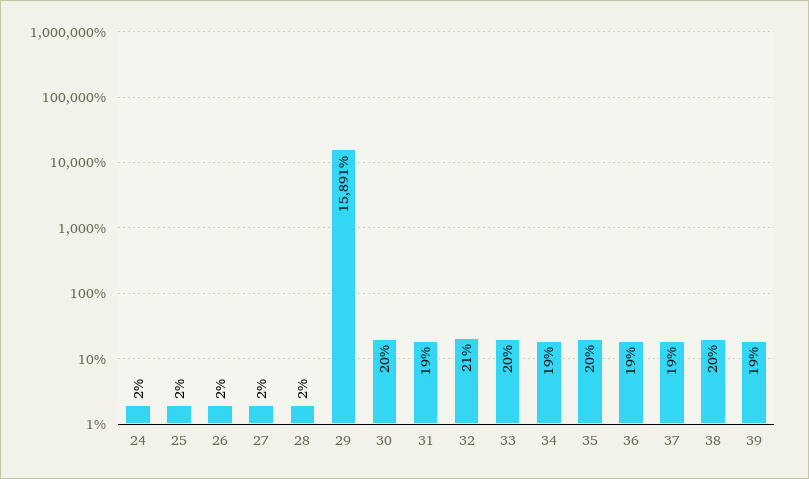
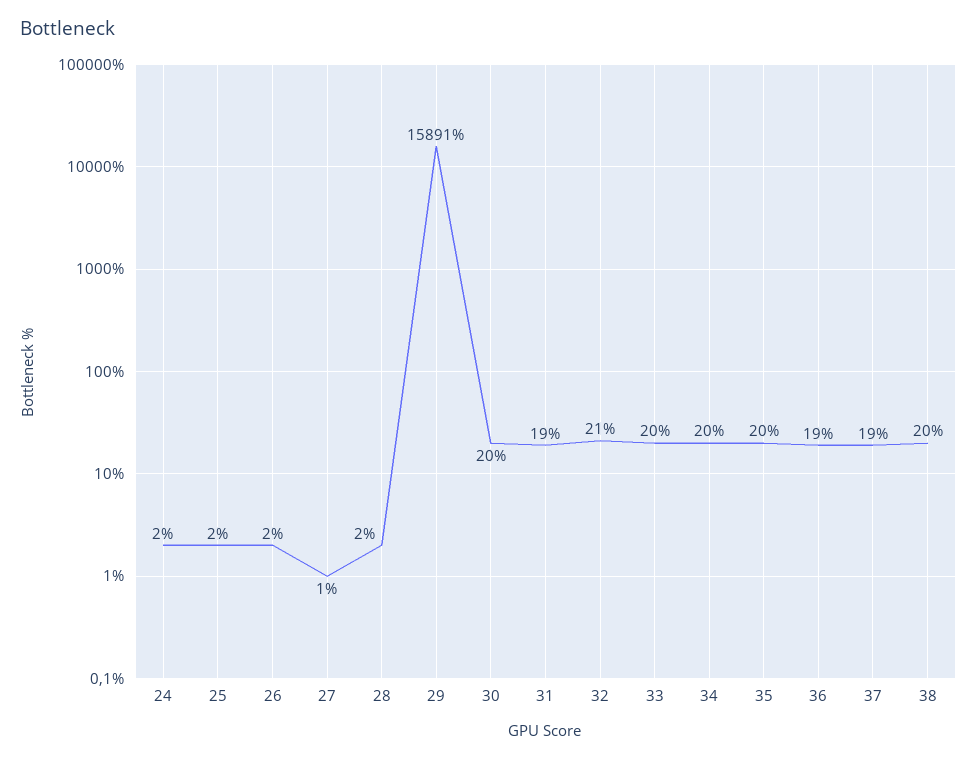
  {
    "24": 2,
    "25": 2,
    "26": 2,
-   "27": 2,
+   "27": 1,
    "28": 2,
    "29": 15891,
    "30": 20,
    "31": 19,
    "32": 21,
    "33": 20,
-   "34": 19,
+   "34": 20,
    "35": 20,
    "36": 19,
    "37": 19,
-   "38": 20,
+   "38": 20
-   "39": 19
  }

